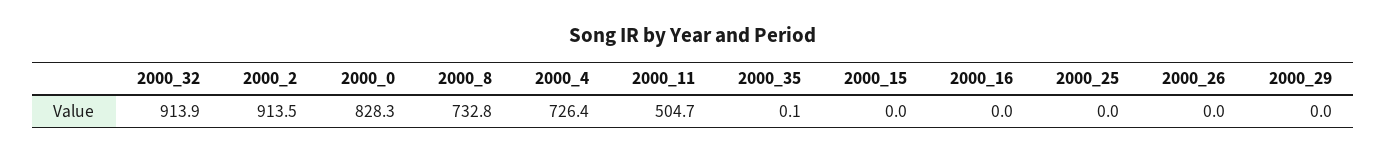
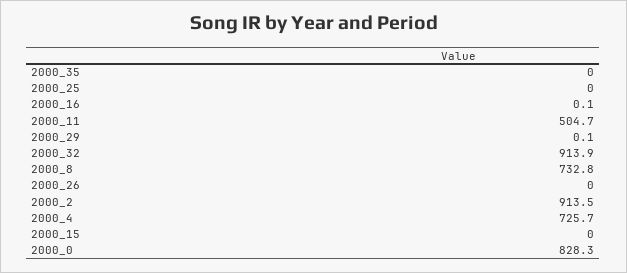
  {
    "2000_32": 913.9,
    "2000_2": 913.5,
    "2000_0": 828.3,
    "2000_8": 732.8,
-   "2000_4": 726.4,
+   "2000_4": 725.7,
    "2000_11": 504.7,
-   "2000_35": 0.1,
+   "2000_35": 0,
    "2000_15": 0,
-   "2000_16": 0,
+   "2000_16": 0.1,
    "2000_25": 0,
    "2000_26": 0,
-   "2000_29": 0
+   "2000_29": 0.1
  }

